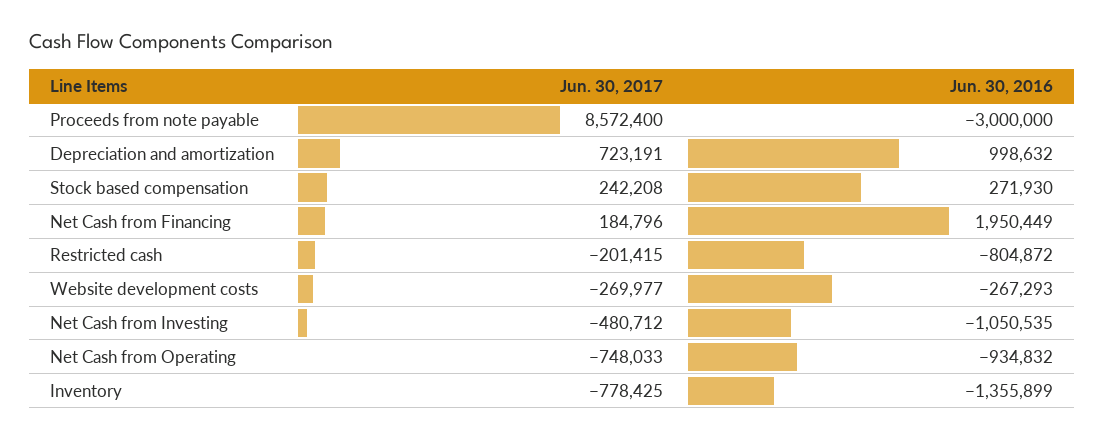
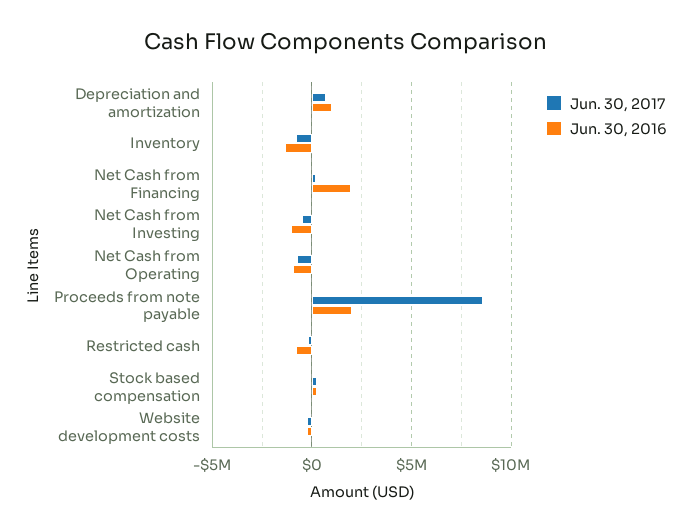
  {
    "Jun. 30, 2017": {
      "Proceeds from note payable": 8572400,
      "Depreciation and amortization": 723191,
      "Stock based compensation": 242208,
      "Net Cash from Financing": 184796,
      "Restricted cash": -201415,
      "Website development costs": -269977,
      "Net Cash from Investing": -480712,
      "Net Cash from Operating": -748033,
      "Inventory": -778425
    },
    "Jun. 30, 2016": {
-     "Proceeds from note payable": -3000000,
+     "Proceeds from note payable": 2000000,
      "Depreciation and amortization": 998632,
      "Stock based compensation": 271930,
      "Net Cash from Financing": 1950449,
      "Restricted cash": -804872,
      "Website development costs": -267293,
      "Net Cash from Investing": -1050535,
      "Net Cash from Operating": -934832,
      "Inventory": -1355899
    }
  }

